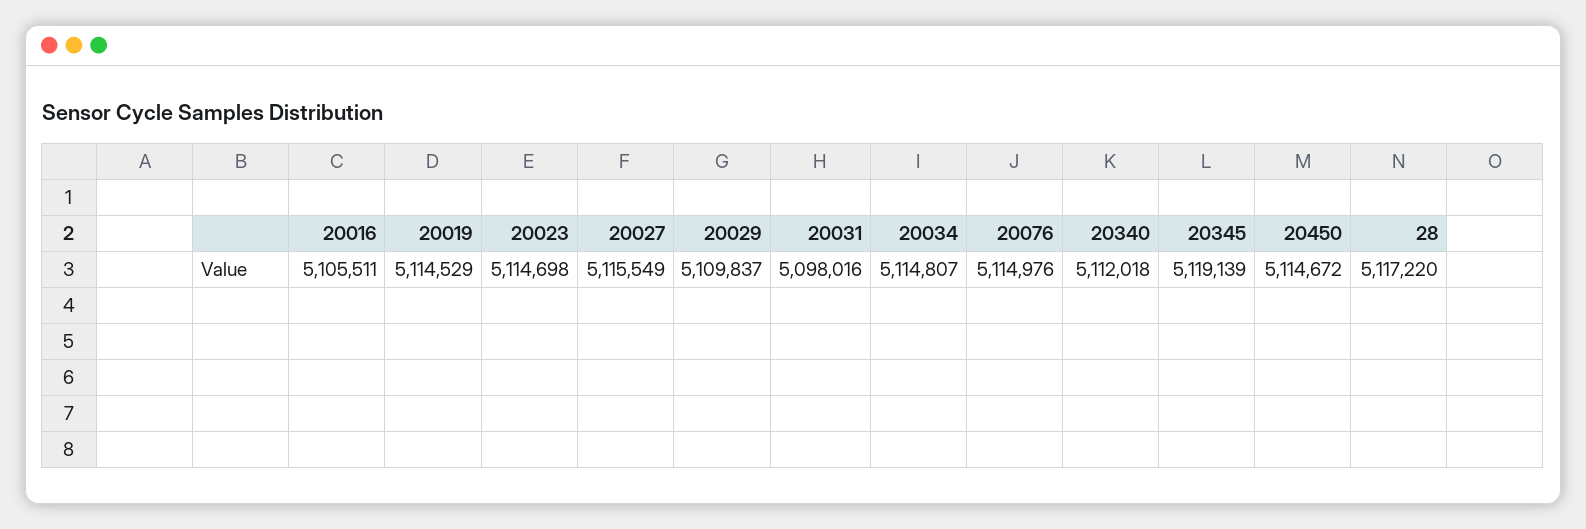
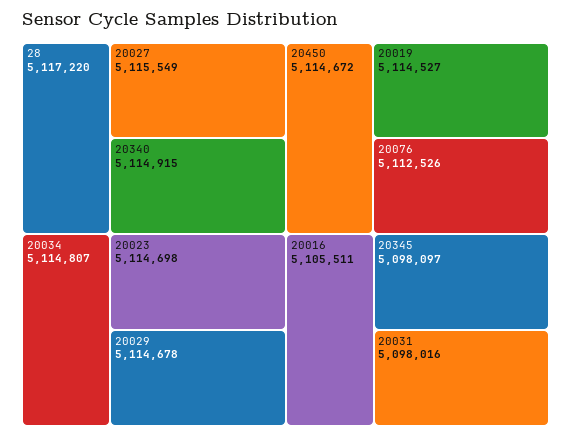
  {
    "20016": 5105511,
-   "20019": 5114529,
+   "20019": 5114527,
    "20023": 5114698,
    "20027": 5115549,
-   "20029": 5109837,
+   "20029": 5114678,
    "20031": 5098016,
    "20034": 5114807,
-   "20076": 5114976,
+   "20076": 5112526,
-   "20340": 5112018,
+   "20340": 5114915,
-   "20345": 5119139,
+   "20345": 5098097,
    "20450": 5114672,
    "28": 5117220
  }

